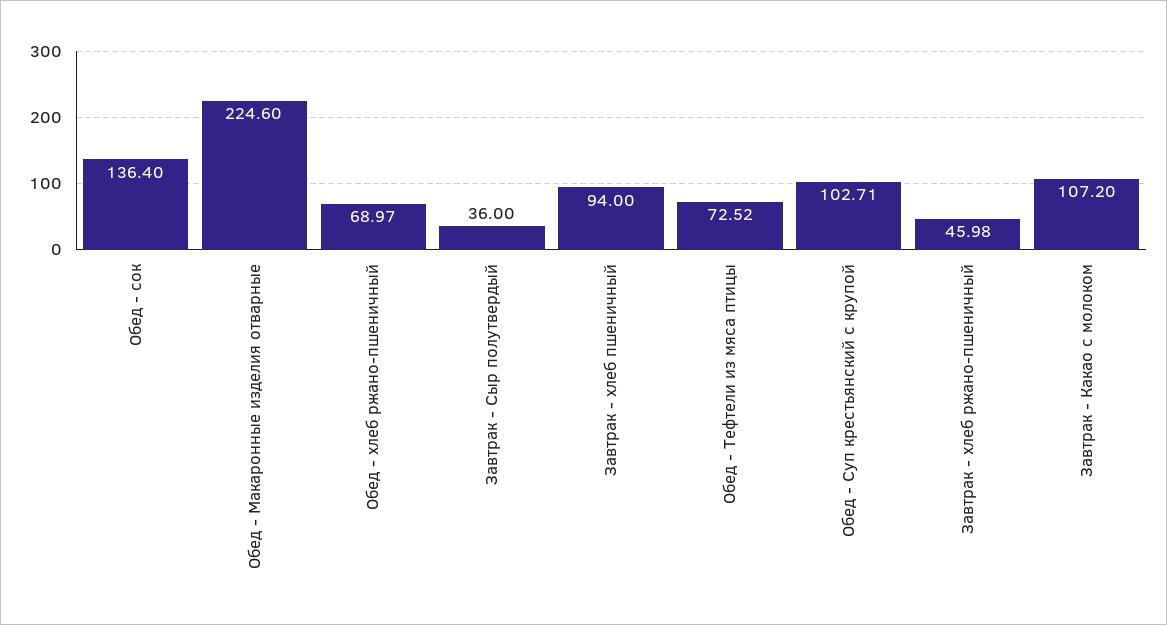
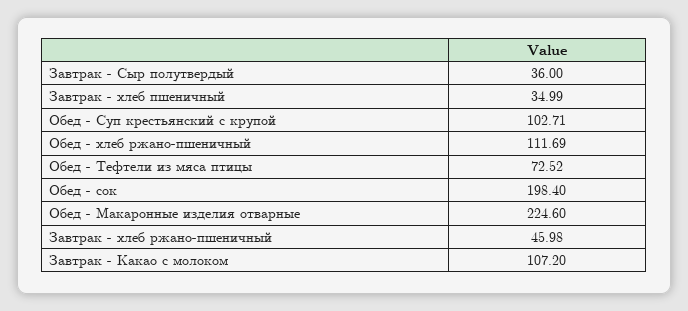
  {
-   "Обед - сок": 136.4,
+   "Обед - сок": 198.4,
    "Обед - Макаронные изделия отварные": 224.6,
-   "Обед - хлеб ржано-пшеничный": 68.97,
+   "Обед - хлеб ржано-пшеничный": 111.69,
    "Завтрак - Сыр полутвердый": 36,
-   "Завтрак - хлеб пшеничный": 94,
+   "Завтрак - хлеб пшеничный": 34.99,
    "Обед - Тефтели из мяса птицы": 72.52,
    "Обед - Суп крестьянский с крупой": 102.71,
    "Завтрак - хлеб ржано-пшеничный": 45.98,
    "Завтрак - Какао с молоком": 107.2
  }

